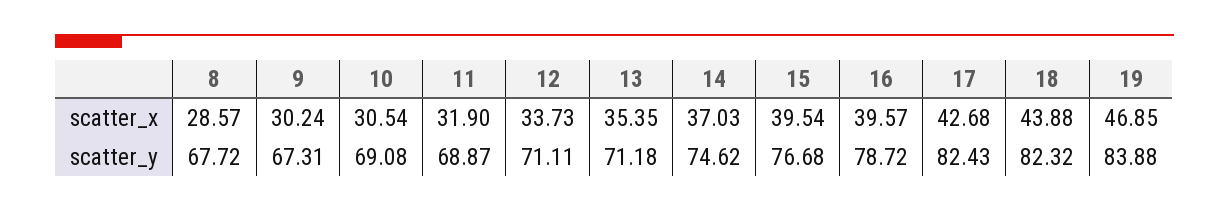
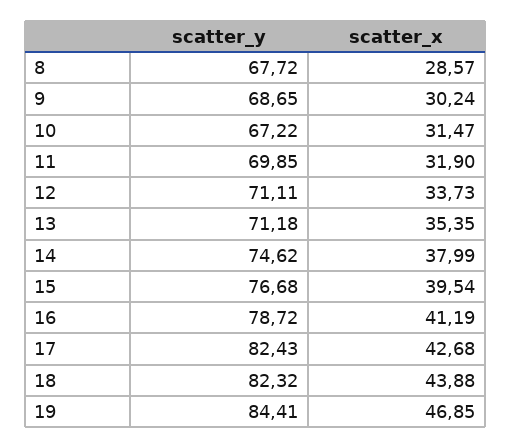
  {
    "8": {
      "scatter_x": 28.57,
      "scatter_y": 67.72
    },
    "9": {
      "scatter_x": 30.24,
-     "scatter_y": 67.31
+     "scatter_y": 68.65
    },
    "10": {
-     "scatter_x": 30.54,
+     "scatter_x": 31.47,
-     "scatter_y": 69.08
+     "scatter_y": 67.22
    },
    "11": {
      "scatter_x": 31.9,
-     "scatter_y": 68.87
+     "scatter_y": 69.85
    },
    "12": {
      "scatter_x": 33.73,
      "scatter_y": 71.11
    },
    "13": {
      "scatter_x": 35.35,
      "scatter_y": 71.18
    },
    "14": {
-     "scatter_x": 37.03,
+     "scatter_x": 37.99,
      "scatter_y": 74.62
    },
    "15": {
      "scatter_x": 39.54,
      "scatter_y": 76.68
    },
    "16": {
-     "scatter_x": 39.57,
+     "scatter_x": 41.19,
      "scatter_y": 78.72
    },
    "17": {
      "scatter_x": 42.68,
      "scatter_y": 82.43
    },
    "18": {
      "scatter_x": 43.88,
      "scatter_y": 82.32
    },
    "19": {
      "scatter_x": 46.85,
-     "scatter_y": 83.88
+     "scatter_y": 84.41
    }
  }

